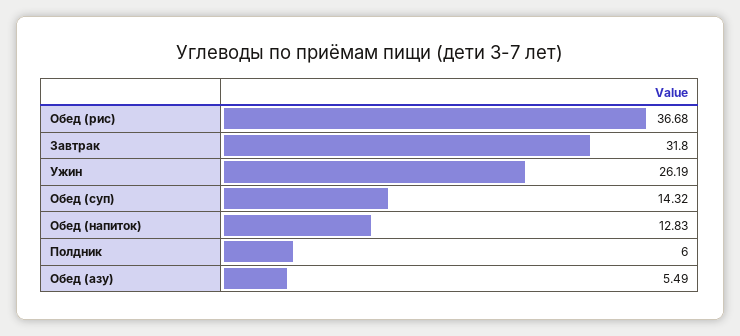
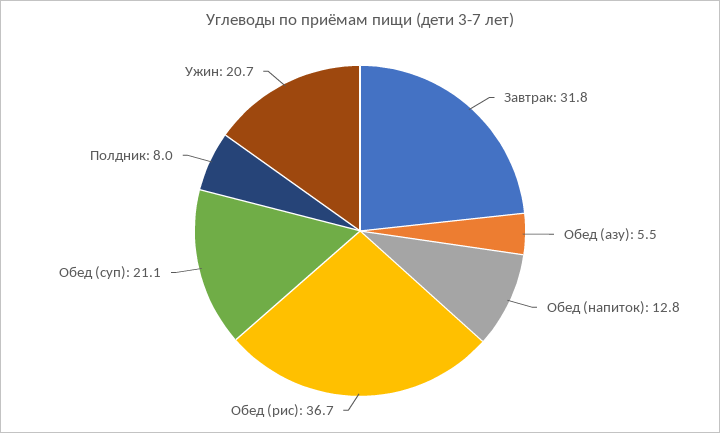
  {
    "Обед (рис)": 36.68,
    "Завтрак": 31.8,
-   "Ужин": 26.19,
+   "Ужин": 20.7,
-   "Обед (суп)": 14.32,
+   "Обед (суп)": 21.1,
    "Обед (напиток)": 12.83,
-   "Полдник": 6,
+   "Полдник": 8,
    "Обед (азу)": 5.49
  }

